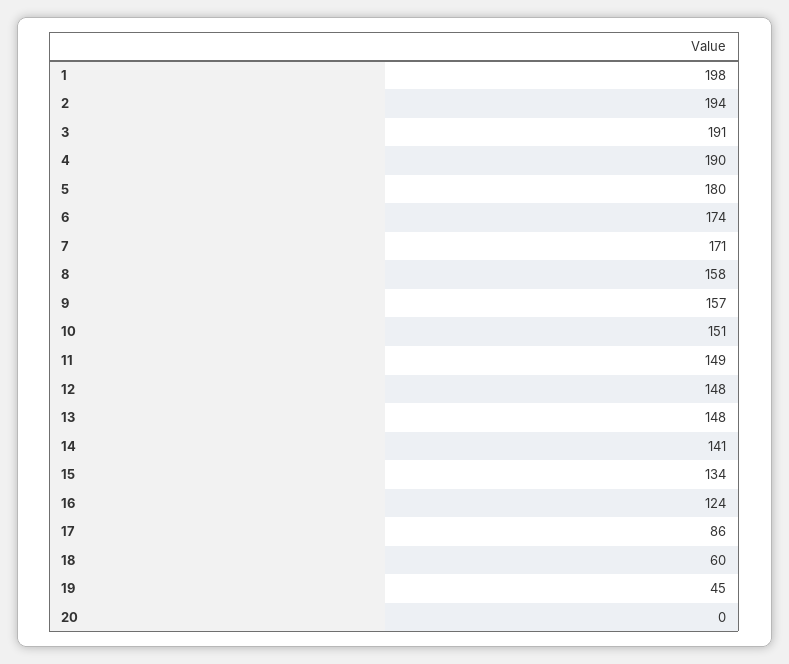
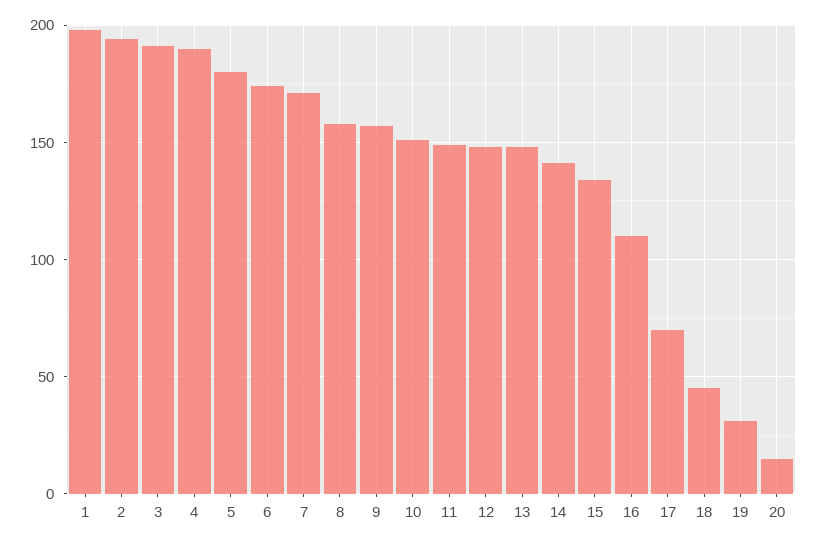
  {
    "1": 198,
    "2": 194,
    "3": 191,
    "4": 190,
    "5": 180,
    "6": 174,
    "7": 171,
    "8": 158,
    "9": 157,
    "10": 151,
    "11": 149,
    "12": 148,
    "13": 148,
    "14": 141,
    "15": 134,
-   "16": 124,
+   "16": 110,
-   "17": 86,
+   "17": 70,
-   "18": 60,
+   "18": 45,
-   "19": 45,
+   "19": 30,
-   "20": 0
+   "20": 15
  }

